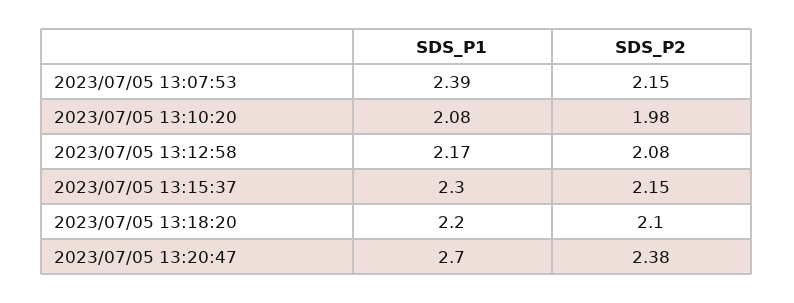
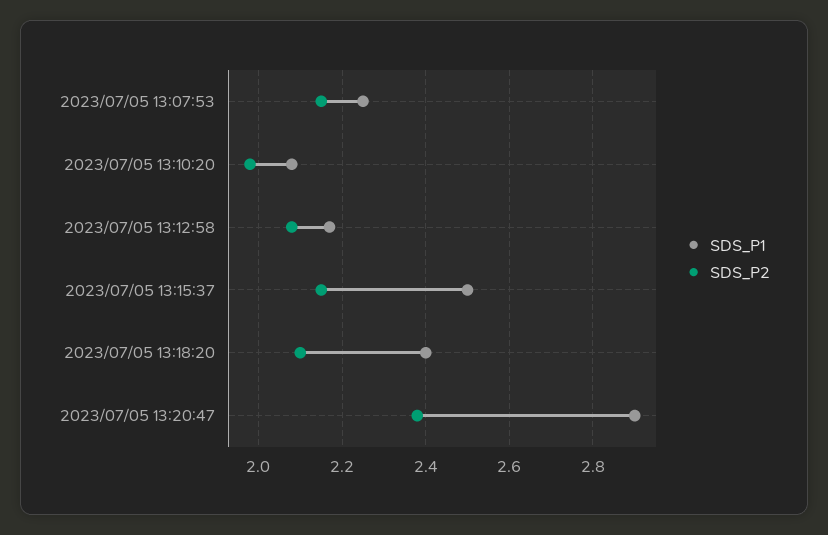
  {
    "SDS_P1": {
-     "2023/07/05 13:07:53": 2.39,
+     "2023/07/05 13:07:53": 2.25,
      "2023/07/05 13:10:20": 2.08,
      "2023/07/05 13:12:58": 2.17,
-     "2023/07/05 13:15:37": 2.3,
+     "2023/07/05 13:15:37": 2.5,
-     "2023/07/05 13:18:20": 2.2,
+     "2023/07/05 13:18:20": 2.4,
-     "2023/07/05 13:20:47": 2.7
+     "2023/07/05 13:20:47": 2.9
    },
    "SDS_P2": {
      "2023/07/05 13:07:53": 2.15,
      "2023/07/05 13:10:20": 1.98,
      "2023/07/05 13:12:58": 2.08,
      "2023/07/05 13:15:37": 2.15,
      "2023/07/05 13:18:20": 2.1,
      "2023/07/05 13:20:47": 2.38
    }
  }

